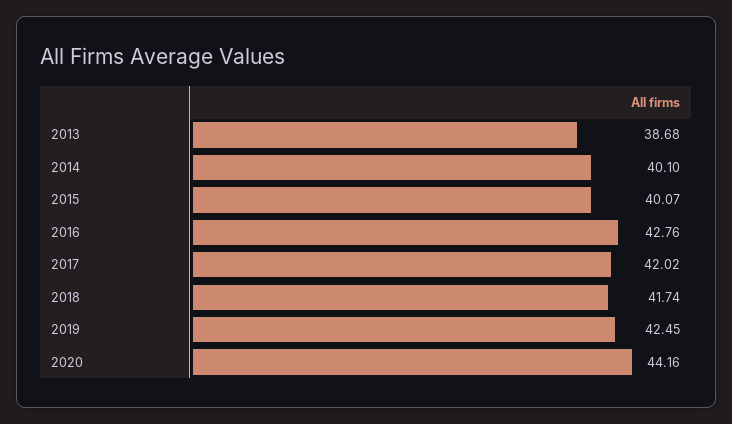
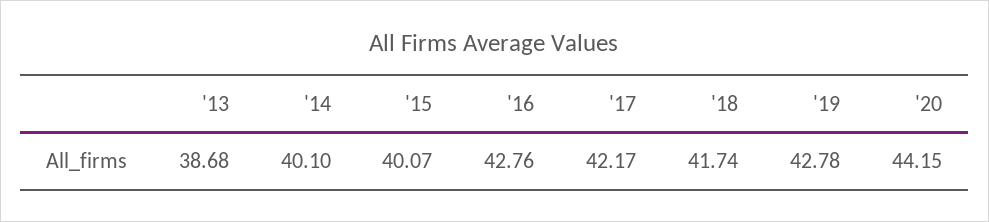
  {
    "2013": 38.68,
    "2014": 40.1,
    "2015": 40.07,
    "2016": 42.76,
-   "2017": 42.02,
+   "2017": 42.17,
    "2018": 41.74,
-   "2019": 42.45,
+   "2019": 42.78,
-   "2020": 44.16
+   "2020": 44.15
  }

